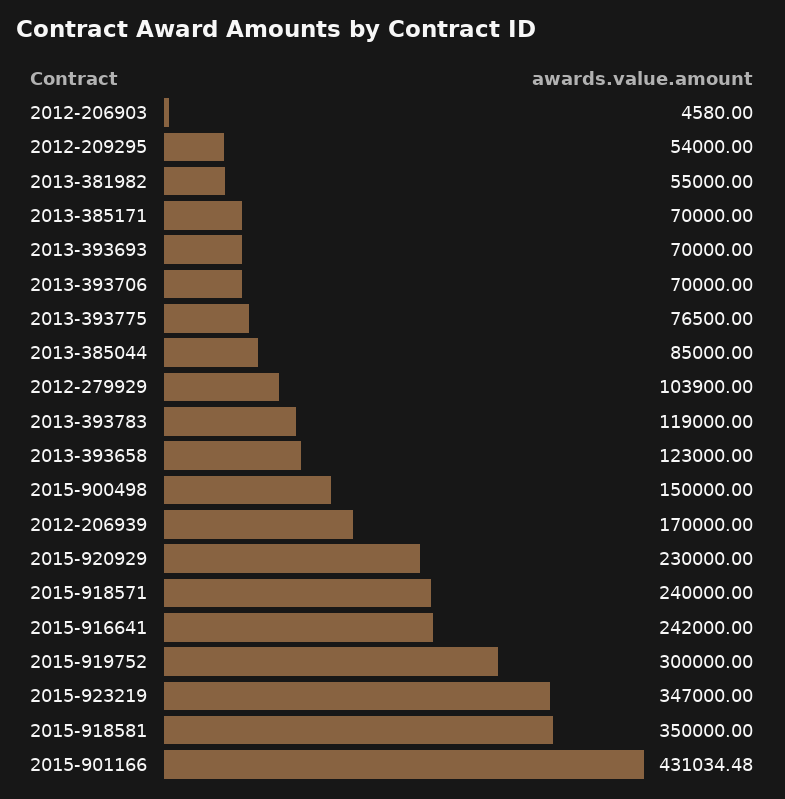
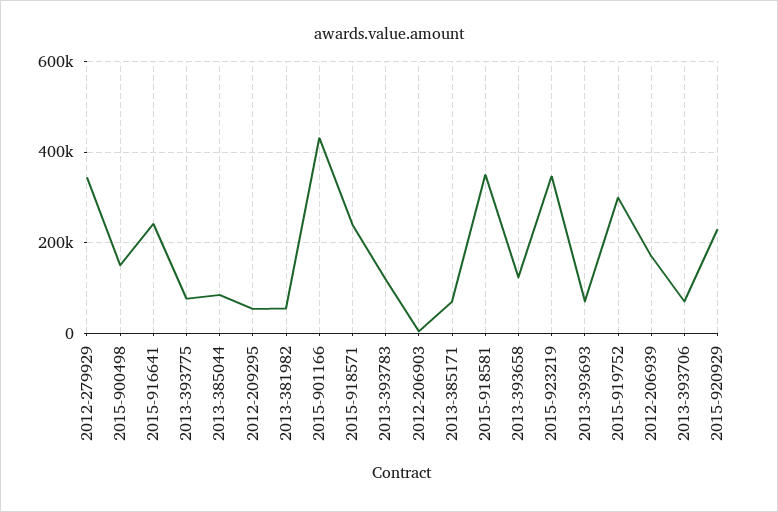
  {
    "2012-206903": 4580,
    "2012-209295": 54000,
    "2013-381982": 55000,
    "2013-385171": 70000,
    "2013-393693": 70000,
    "2013-393706": 70000,
    "2013-393775": 76500,
    "2013-385044": 85000,
-   "2012-279929": 103900,
+   "2012-279929": 340000,
    "2013-393783": 119000,
    "2013-393658": 123000,
    "2015-900498": 150000,
    "2012-206939": 170000,
    "2015-920929": 230000,
    "2015-918571": 240000,
    "2015-916641": 242000,
    "2015-919752": 300000,
    "2015-923219": 347000,
    "2015-918581": 350000,
    "2015-901166": 431034.48
  }

